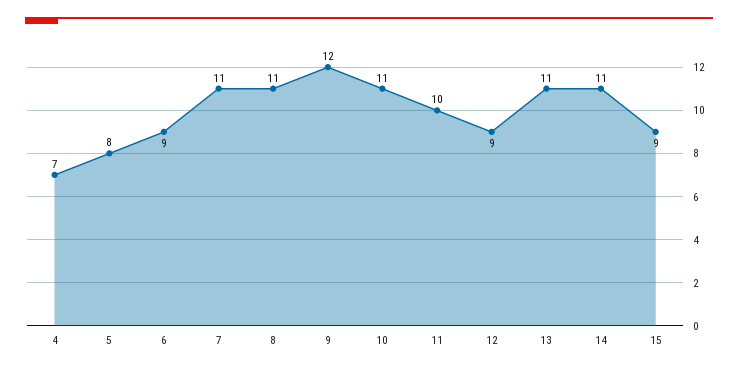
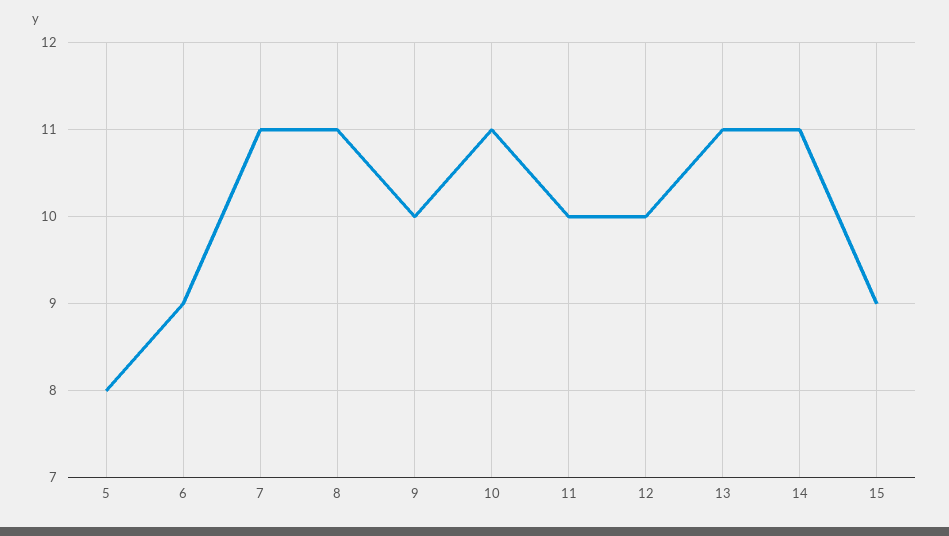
  {
-   "4": 7,
    "5": 8,
    "6": 9,
    "7": 11,
    "8": 11,
-   "9": 12,
+   "9": 10,
    "10": 11,
    "11": 10,
-   "12": 9,
+   "12": 10,
    "13": 11,
    "14": 11,
    "15": 9
  }

